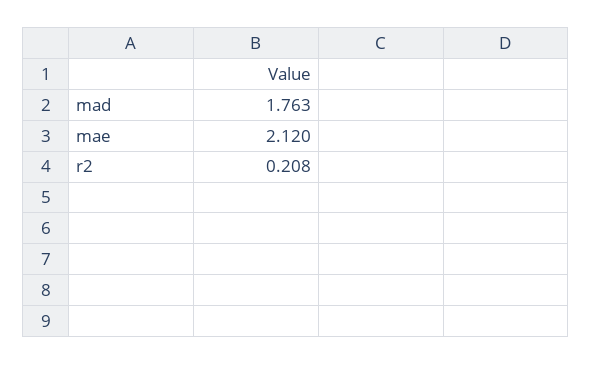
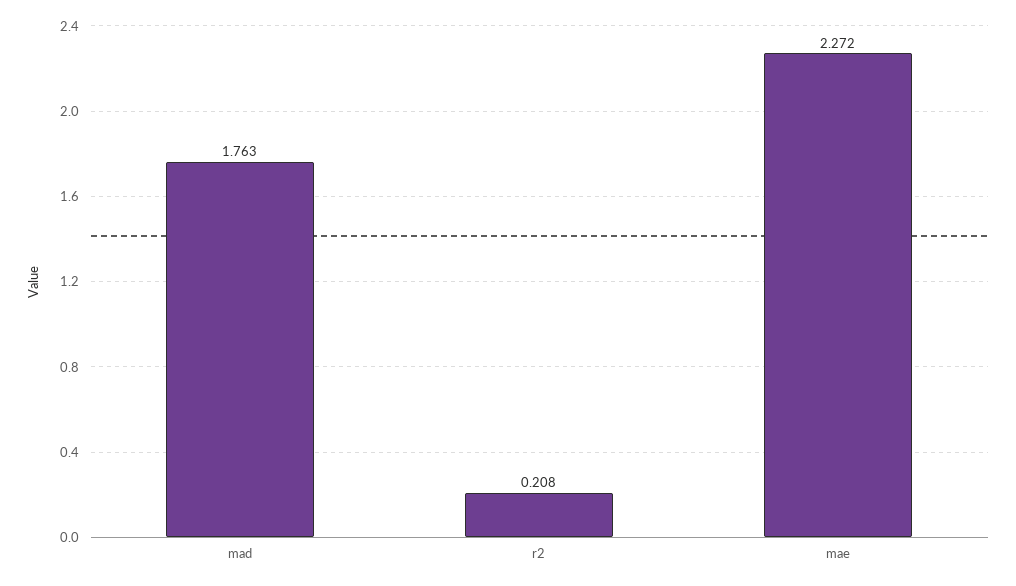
  {
    "mad": 1.763,
-   "mae": 2.12,
+   "mae": 2.272,
    "r2": 0.208
  }

